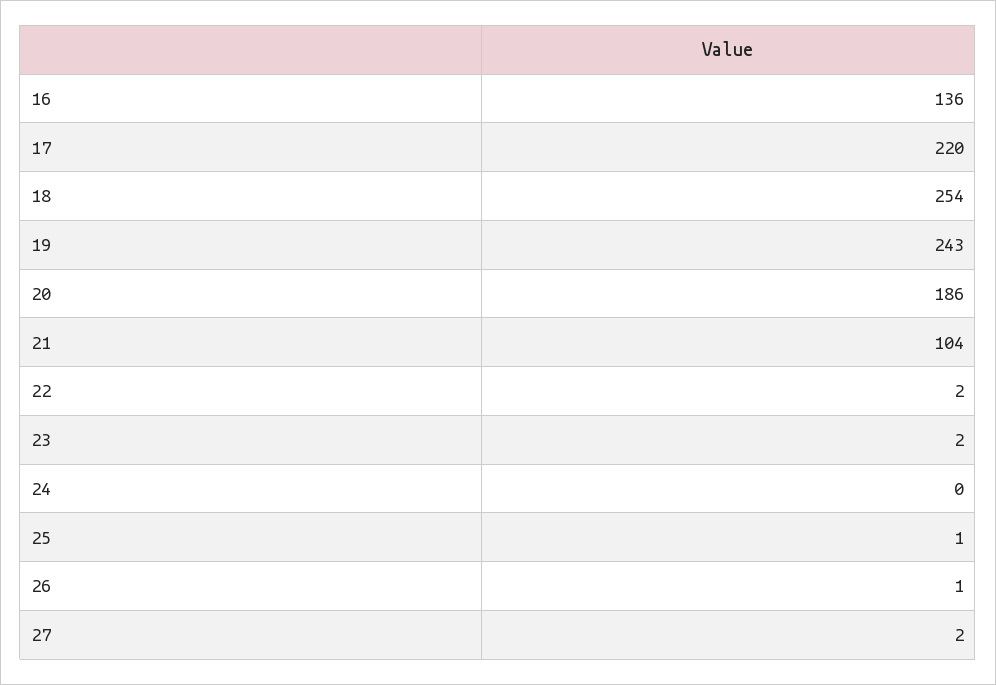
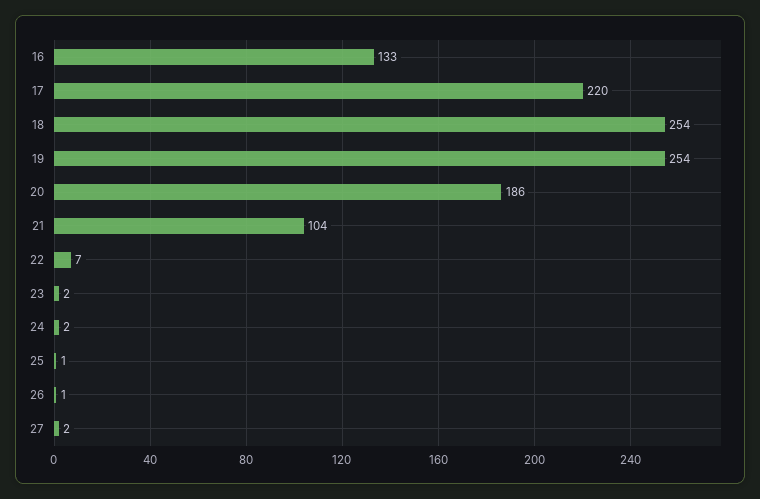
  {
-   "16": 136,
+   "16": 133,
    "17": 220,
    "18": 254,
-   "19": 243,
+   "19": 254,
    "20": 186,
    "21": 104,
-   "22": 2,
+   "22": 7,
    "23": 2,
-   "24": 0,
+   "24": 2,
    "25": 1,
    "26": 1,
    "27": 2
  }

